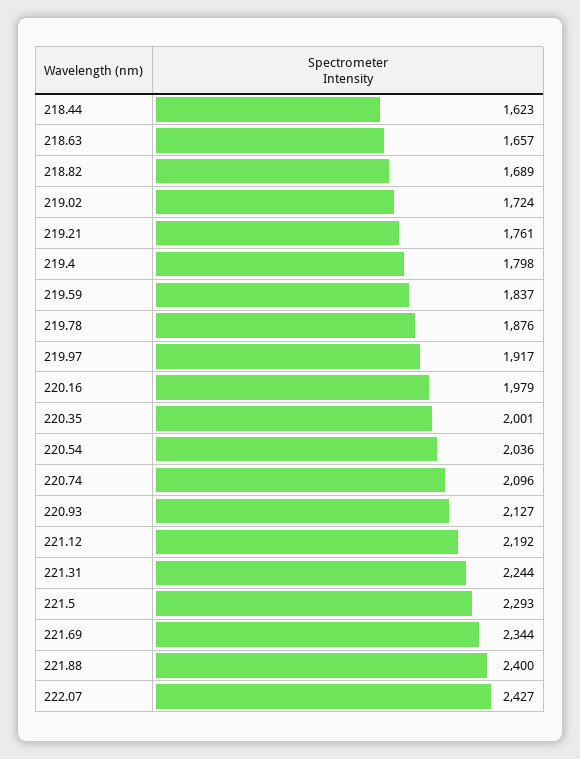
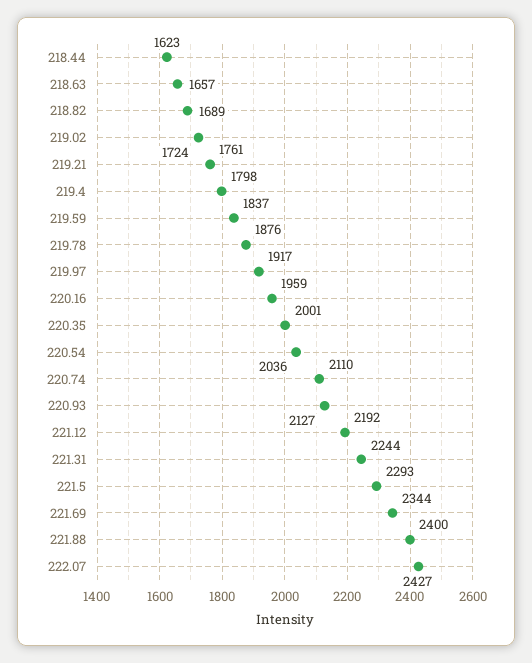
  {
    "218.44": 1623,
    "218.63": 1657,
    "218.82": 1689,
    "219.02": 1724,
    "219.21": 1761,
    "219.4": 1798,
    "219.59": 1837,
    "219.78": 1876,
    "219.97": 1917,
-   "220.16": 1979,
+   "220.16": 1959,
    "220.35": 2001,
    "220.54": 2036,
-   "220.74": 2096,
+   "220.74": 2110,
    "220.93": 2127,
    "221.12": 2192,
    "221.31": 2244,
    "221.5": 2293,
    "221.69": 2344,
    "221.88": 2400,
    "222.07": 2427
  }

